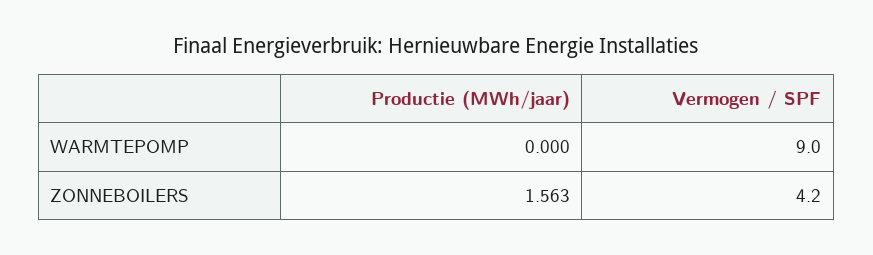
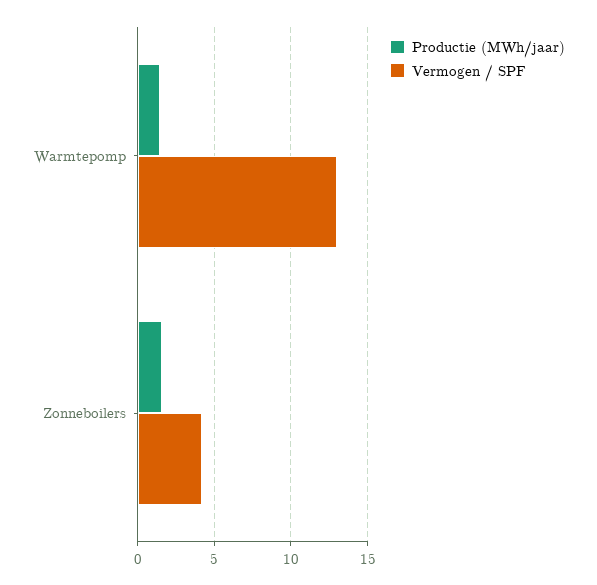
  {
    "Productie (MWh/jaar)": {
-     "WARMTEPOMP": 0,
+     "WARMTEPOMP": 1.5,
      "ZONNEBOILERS": 1.563
    },
    "Vermogen / SPF": {
-     "WARMTEPOMP": 9,
+     "WARMTEPOMP": 13,
      "ZONNEBOILERS": 4.2
    }
  }

